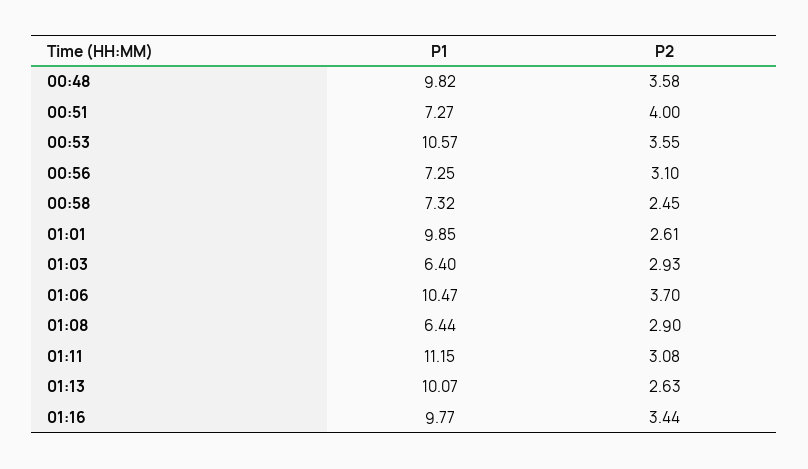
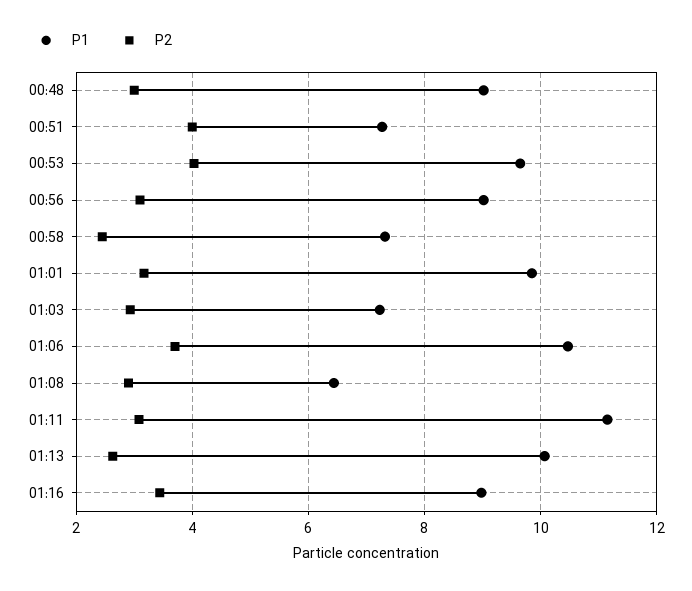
  {
    "P1": {
-     "00:48": 9.82,
+     "00:48": 9,
      "00:51": 7.27,
-     "00:53": 10.57,
+     "00:53": 9.6,
-     "00:56": 7.25,
+     "00:56": 9,
      "00:58": 7.32,
      "01:01": 9.85,
-     "01:03": 6.4,
+     "01:03": 7.2,
      "01:06": 10.47,
      "01:08": 6.44,
      "01:11": 11.15,
      "01:13": 10.07,
-     "01:16": 9.77
+     "01:16": 9
    },
    "P2": {
-     "00:48": 3.58,
+     "00:48": 3,
      "00:51": 4,
-     "00:53": 3.55,
+     "00:53": 4,
      "00:56": 3.1,
      "00:58": 2.45,
-     "01:01": 2.61,
+     "01:01": 3.2,
      "01:03": 2.93,
      "01:06": 3.7,
      "01:08": 2.9,
      "01:11": 3.08,
      "01:13": 2.63,
      "01:16": 3.44
    }
  }

